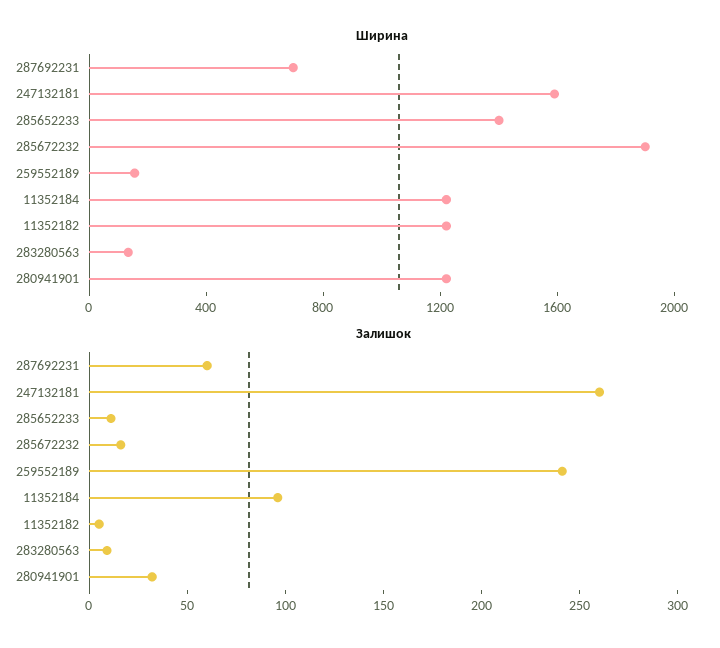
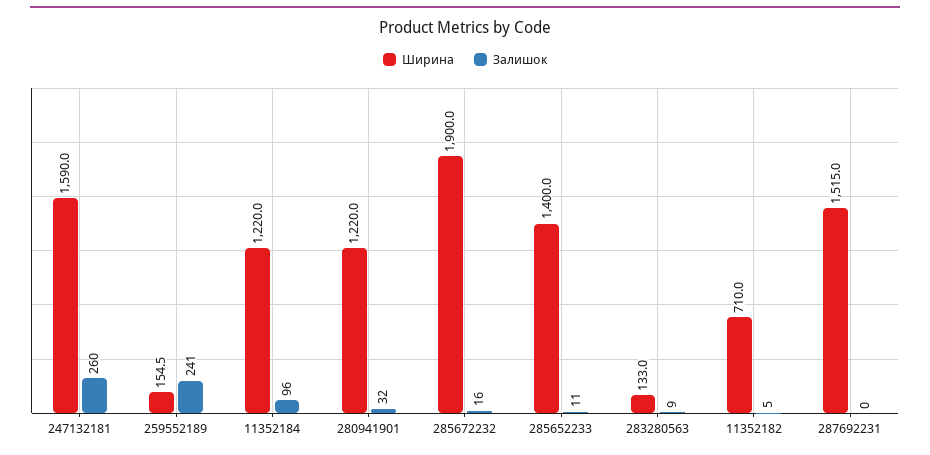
  {
    "Ширина": {
-     "287692231": 700,
+     "287692231": 1515,
      "247132181": 1590,
      "285652233": 1400,
      "285672232": 1900,
      "259552189": 154.5,
      "11352184": 1220,
-     "11352182": 1200,
+     "11352182": 710,
      "283280563": 133,
      "280941901": 1220
    },
    "Залишок": {
-     "287692231": 60,
+     "287692231": 0,
      "247132181": 260,
      "285652233": 11,
      "285672232": 16,
      "259552189": 241,
      "11352184": 96,
      "11352182": 5,
      "283280563": 9,
      "280941901": 32
    }
  }

